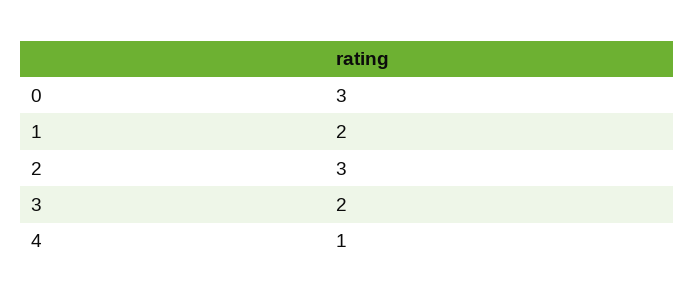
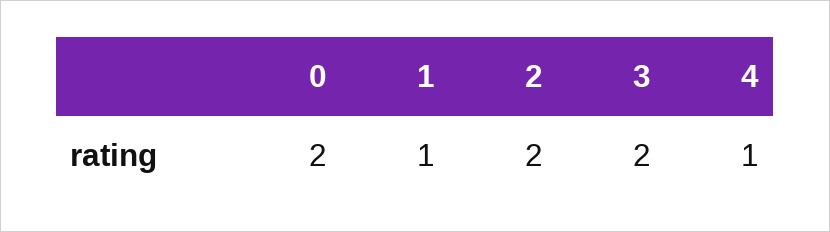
  {
-   "0": 3,
+   "0": 2,
-   "1": 2,
+   "1": 1,
-   "2": 3,
+   "2": 2,
    "3": 2,
    "4": 1
  }

